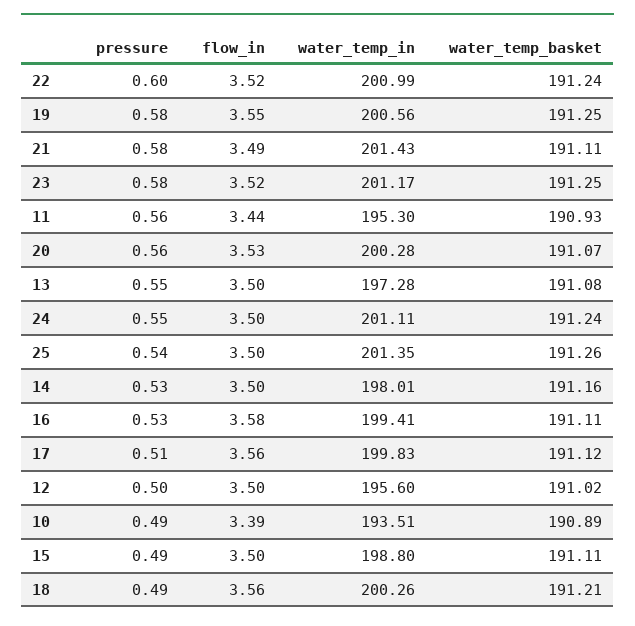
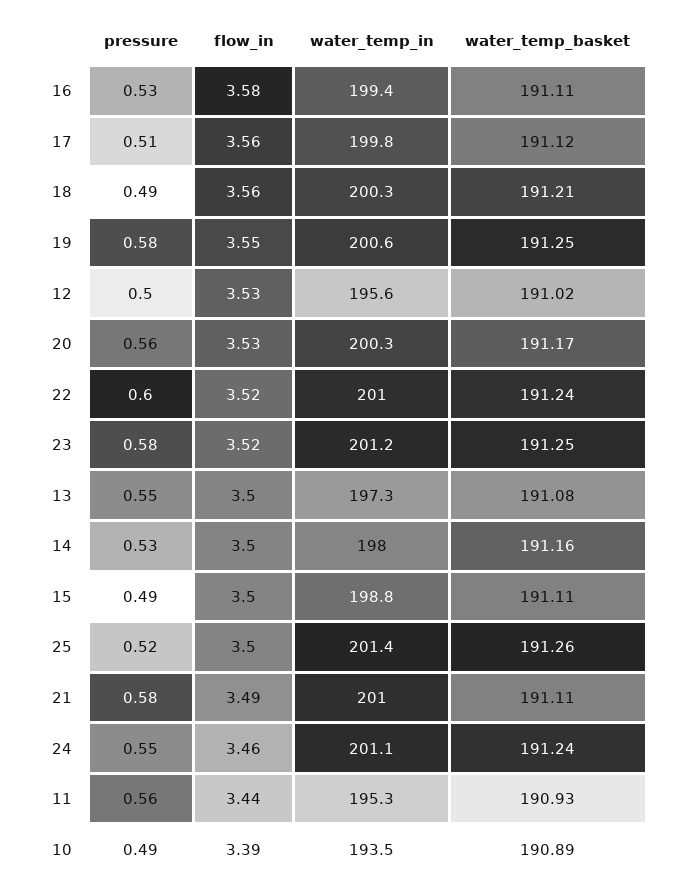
  {
    "pressure": {
      "22": 0.6,
      "19": 0.58,
      "21": 0.58,
      "23": 0.58,
      "11": 0.56,
      "20": 0.56,
      "13": 0.55,
      "24": 0.55,
-     "25": 0.54,
+     "25": 0.52,
      "14": 0.53,
      "16": 0.53,
      "17": 0.51,
      "12": 0.5,
      "10": 0.49,
      "15": 0.49,
      "18": 0.49
    },
    "flow_in": {
      "22": 3.52,
      "19": 3.55,
      "21": 3.49,
      "23": 3.52,
      "11": 3.44,
      "20": 3.53,
      "13": 3.5,
-     "24": 3.5,
+     "24": 3.46,
      "25": 3.5,
      "14": 3.5,
      "16": 3.58,
      "17": 3.56,
-     "12": 3.5,
+     "12": 3.53,
      "10": 3.39,
      "15": 3.5,
      "18": 3.56
    },
    "water_temp_in": {
      "22": 200.99,
      "19": 200.56,
-     "21": 201.43,
+     "21": 201,
      "23": 201.17,
      "11": 195.3,
      "20": 200.28,
      "13": 197.28,
      "24": 201.11,
      "25": 201.35,
      "14": 198.01,
      "16": 199.41,
      "17": 199.83,
      "12": 195.6,
      "10": 193.51,
      "15": 198.8,
      "18": 200.26
    },
    "water_temp_basket": {
      "22": 191.24,
      "19": 191.25,
      "21": 191.11,
      "23": 191.25,
      "11": 190.93,
-     "20": 191.07,
+     "20": 191.17,
      "13": 191.08,
      "24": 191.24,
      "25": 191.26,
      "14": 191.16,
      "16": 191.11,
      "17": 191.12,
      "12": 191.02,
      "10": 190.89,
      "15": 191.11,
      "18": 191.21
    }
  }

